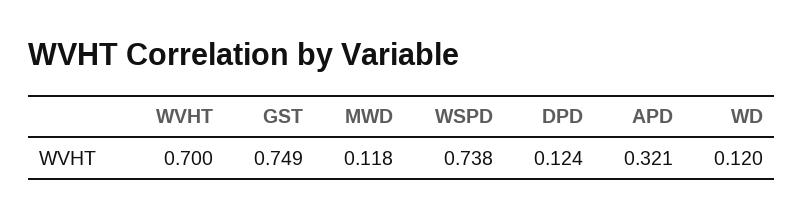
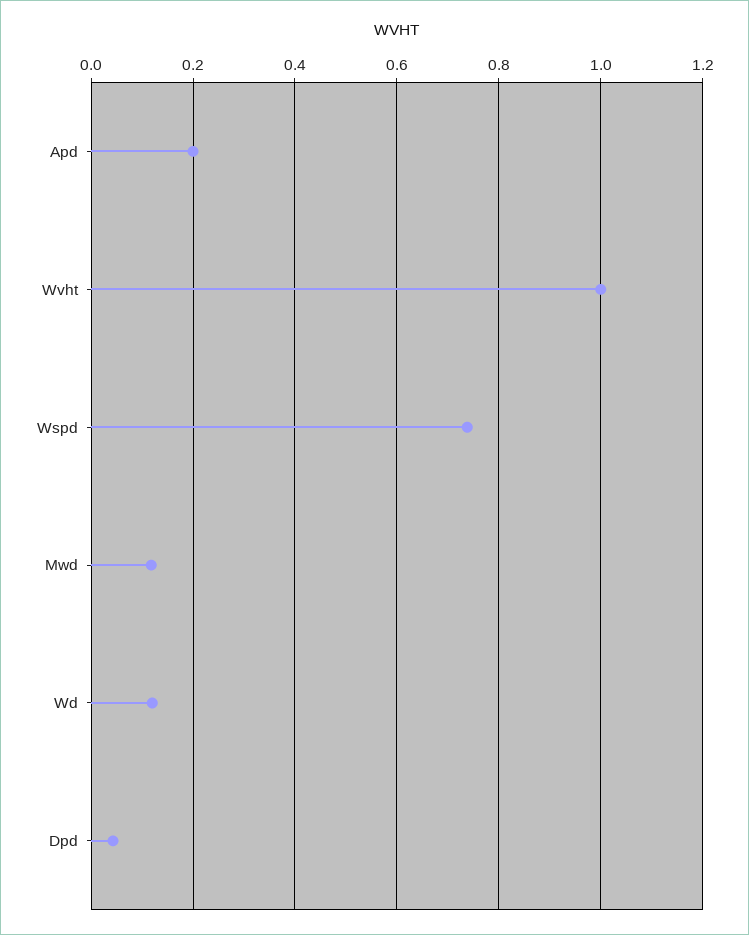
  {
-   "WVHT": 0.7,
+   "WVHT": 1,
-   "GST": 0.749,
    "MWD": 0.118,
    "WSPD": 0.738,
-   "DPD": 0.124,
+   "DPD": 0.04,
-   "APD": 0.321,
+   "APD": 0.2,
    "WD": 0.12
  }

